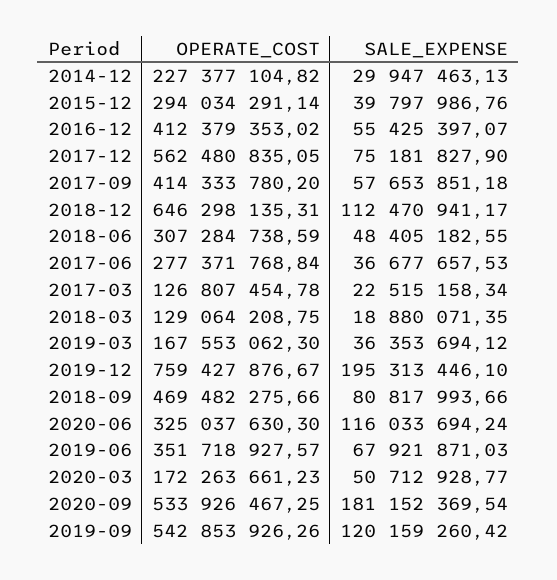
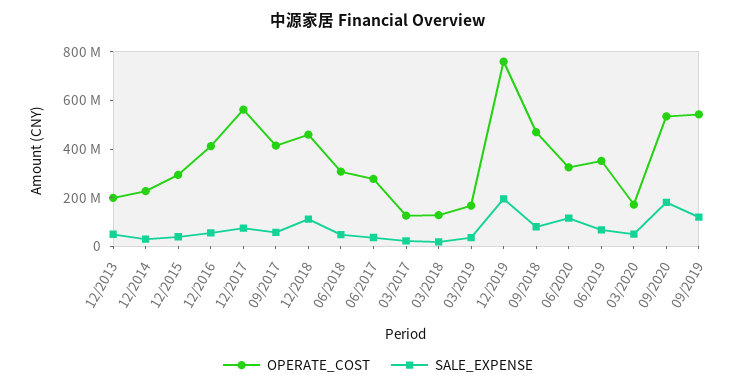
  {
    "OPERATE_COST": {
      "2014-12": 227377104.82,
      "2015-12": 294034291.14,
      "2016-12": 412379353.02,
      "2017-12": 562480835.05,
      "2017-09": 414333780.2,
-     "2018-12": 646298135.31,
+     "2018-12": 450000000,
      "2018-06": 307284738.59,
      "2017-06": 277371768.84,
      "2017-03": 126807454.78,
      "2018-03": 129064208.75,
      "2019-03": 167553062.3,
      "2019-12": 759427876.67,
      "2018-09": 469482275.66,
      "2020-06": 325037630.3,
      "2019-06": 351718927.57,
      "2020-03": 172263661.23,
      "2020-09": 533926467.25,
-     "2019-09": 542853926.26
+     "2019-09": 542853926.26,
+     "12/2013": 200000000
    },
    "SALE_EXPENSE": {
      "2014-12": 29947463.13,
      "2015-12": 39797986.76,
      "2016-12": 55425397.07,
      "2017-12": 75181827.9,
      "2017-09": 57653851.18,
      "2018-12": 112470941.17,
      "2018-06": 48405182.55,
      "2017-06": 36677657.53,
      "2017-03": 22515158.34,
      "2018-03": 18880071.35,
      "2019-03": 36353694.12,
      "2019-12": 195313446.1,
      "2018-09": 80817993.66,
      "2020-06": 116033694.24,
      "2019-06": 67921871.03,
      "2020-03": 50712928.77,
      "2020-09": 181152369.54,
-     "2019-09": 120159260.42
+     "2019-09": 120159260.42,
+     "12/2013": 50000000
    }
  }

